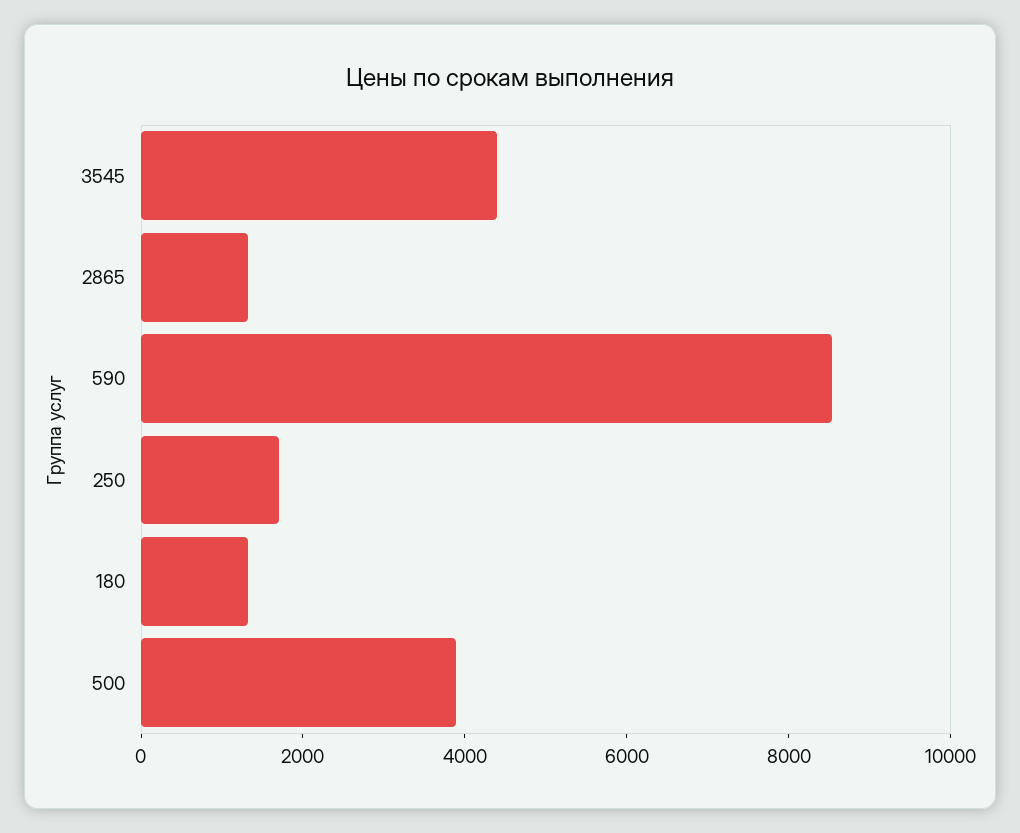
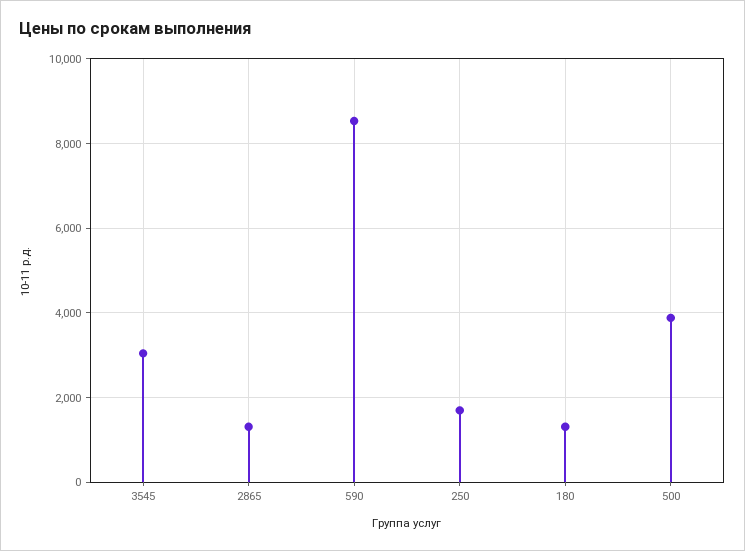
  {
-   "3545": 4500,
+   "3545": 3000,
    "2865": 1400,
    "590": 8600,
    "250": 1800,
    "180": 1400,
    "500": 3800
  }

